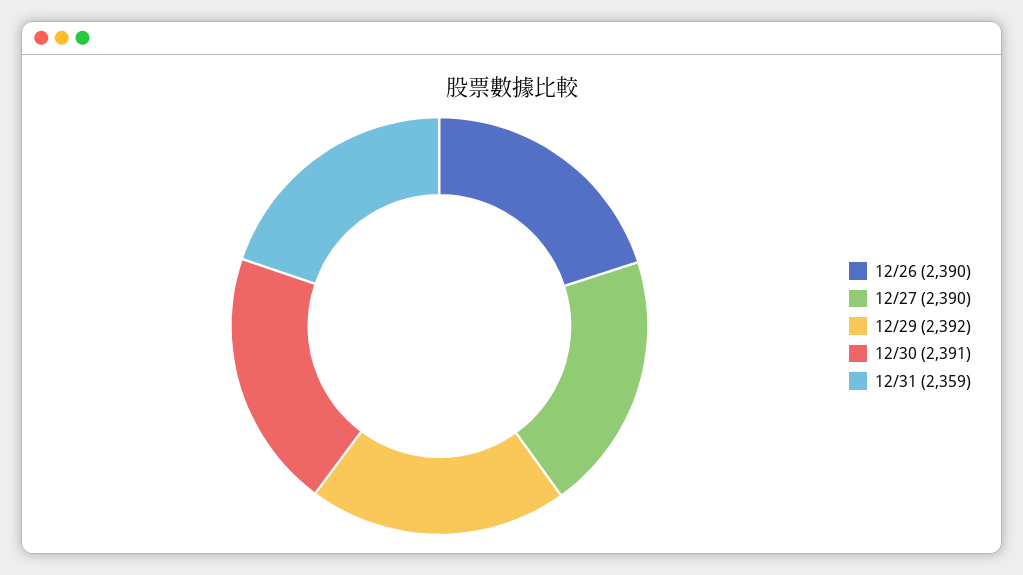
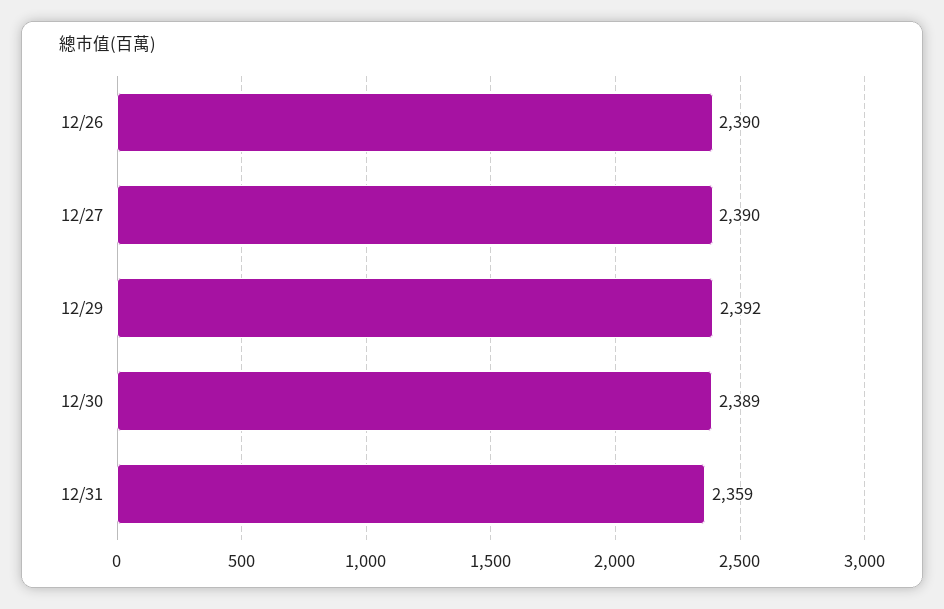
  {
    "12/26": 2390,
    "12/27": 2390,
    "12/29": 2392,
-   "12/30": 2391,
+   "12/30": 2389,
    "12/31": 2359
  }

